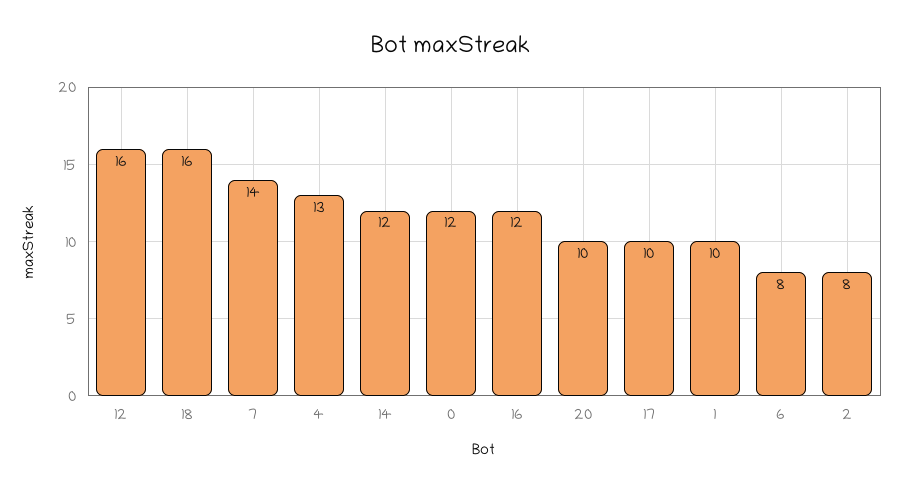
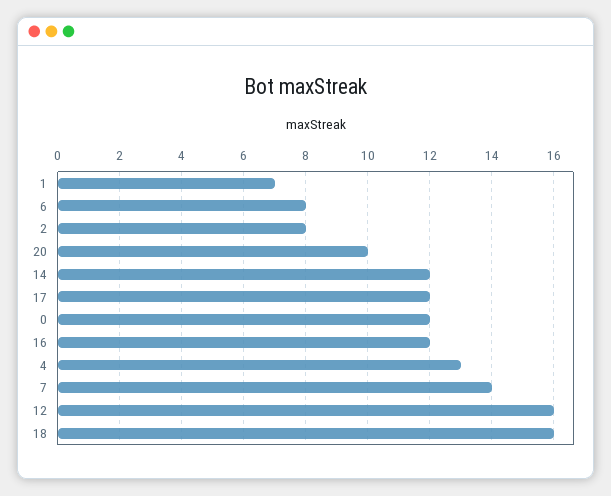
  {
    "12": 16,
    "18": 16,
    "7": 14,
    "4": 13,
    "14": 12,
    "0": 12,
    "16": 12,
    "20": 10,
-   "17": 10,
+   "17": 12,
-   "1": 10,
+   "1": 7,
    "6": 8,
    "2": 8
  }

